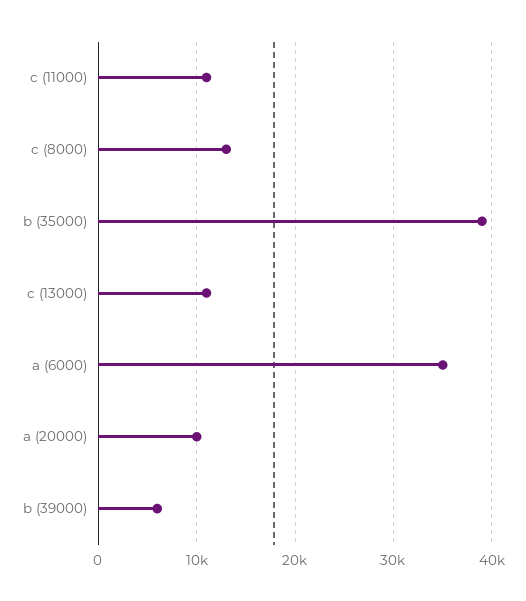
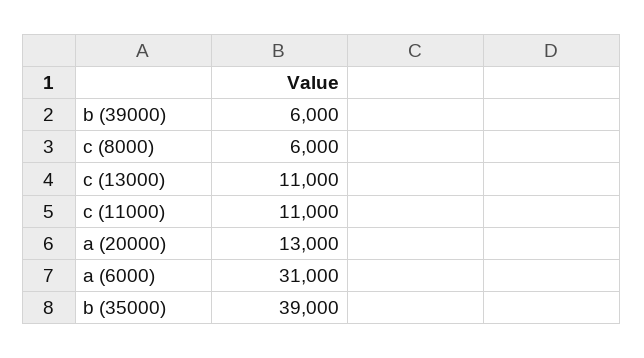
  {
    "c (11000)": 11000,
-   "c (8000)": 13000,
+   "c (8000)": 6000,
    "b (35000)": 39000,
    "c (13000)": 11000,
-   "a (6000)": 35000,
+   "a (6000)": 31000,
-   "a (20000)": 10000,
+   "a (20000)": 13000,
    "b (39000)": 6000
  }

